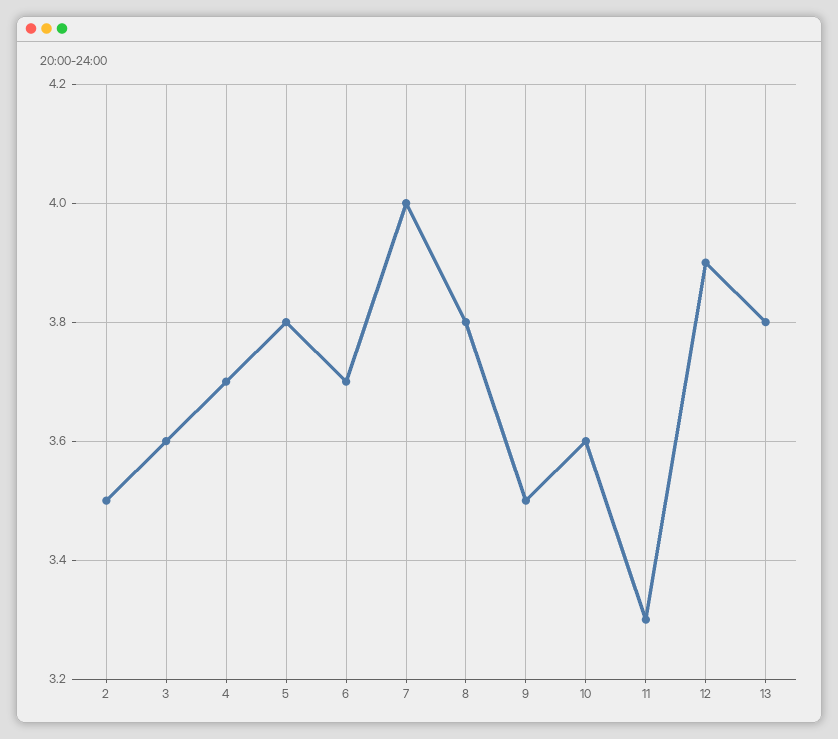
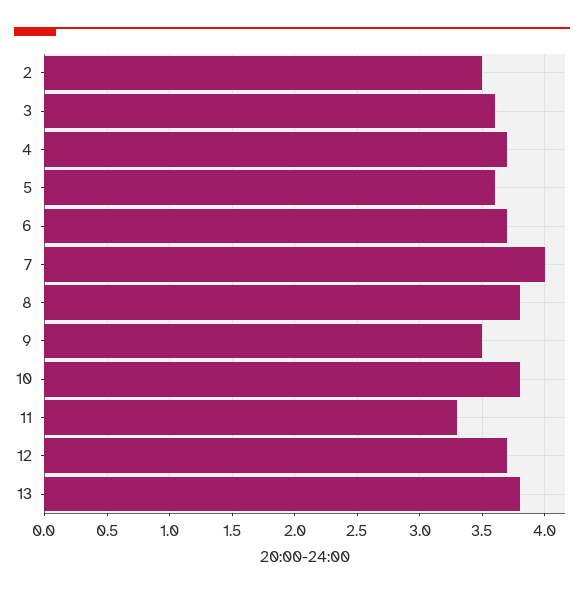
  {
    "2": 3.5,
    "3": 3.6,
    "4": 3.7,
-   "5": 3.8,
+   "5": 3.6,
    "6": 3.7,
    "7": 4,
    "8": 3.8,
    "9": 3.5,
-   "10": 3.6,
+   "10": 3.8,
    "11": 3.3,
-   "12": 3.9,
+   "12": 3.7,
    "13": 3.8
  }

